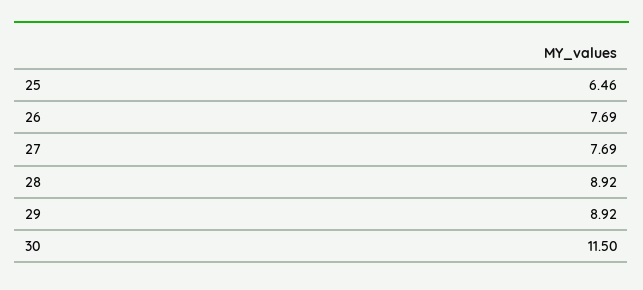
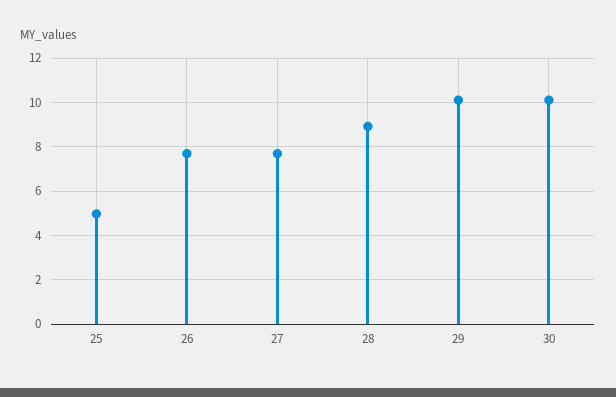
  {
-   "25": 6.46,
+   "25": 5,
    "26": 7.69,
    "27": 7.69,
    "28": 8.92,
-   "29": 8.92,
+   "29": 10,
-   "30": 11.5
+   "30": 10
  }

